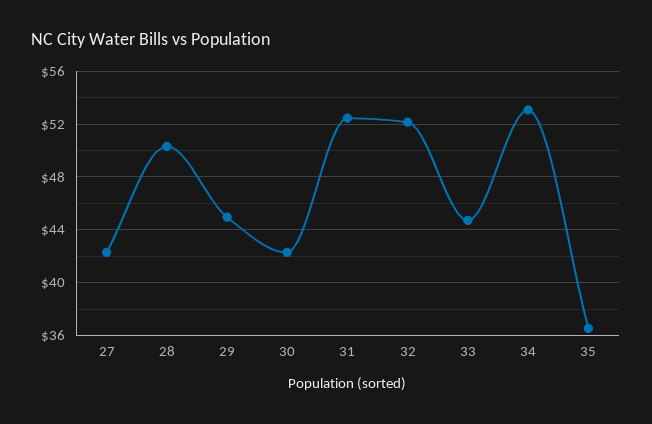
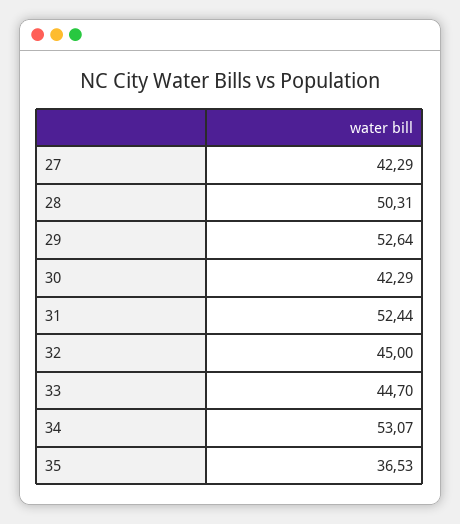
  {
    "27": 42.29,
    "28": 50.31,
-   "29": 45,
+   "29": 52.64,
    "30": 42.29,
    "31": 52.44,
-   "32": 52,
+   "32": 45,
    "33": 44.7,
    "34": 53.07,
    "35": 36.53
  }

